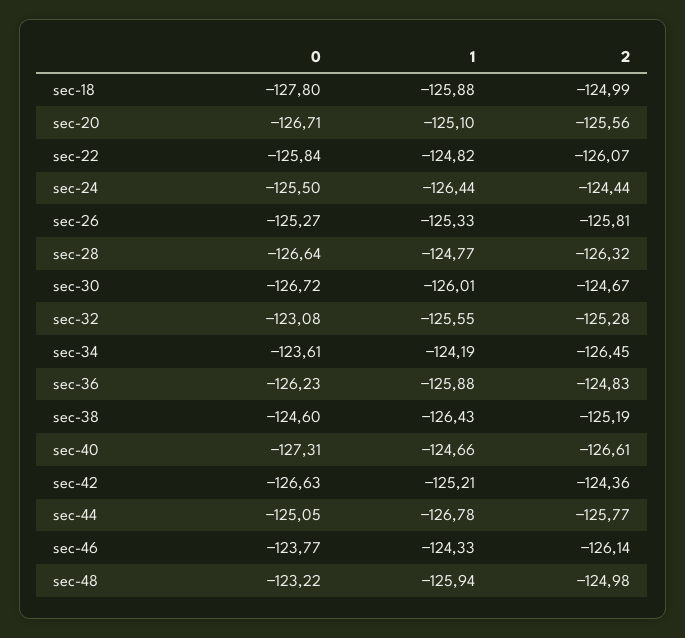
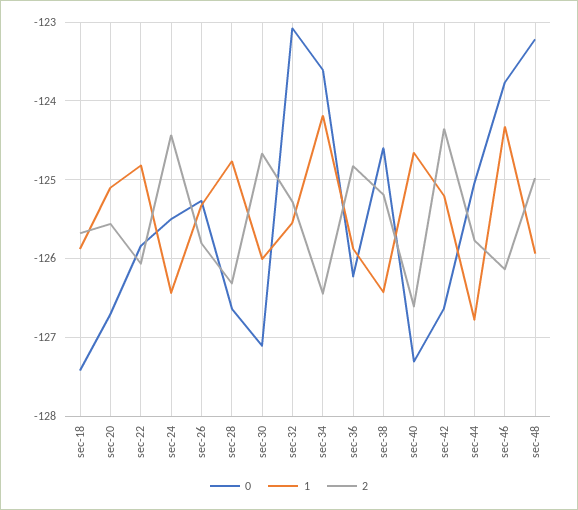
  {
    "0": {
-     "sec-18": -127.8,
+     "sec-18": -127.4,
      "sec-20": -126.71,
      "sec-22": -125.84,
      "sec-24": -125.5,
      "sec-26": -125.27,
      "sec-28": -126.64,
-     "sec-30": -126.72,
+     "sec-30": -127.1,
      "sec-32": -123.08,
      "sec-34": -123.61,
      "sec-36": -126.23,
      "sec-38": -124.6,
      "sec-40": -127.31,
      "sec-42": -126.63,
      "sec-44": -125.05,
      "sec-46": -123.77,
      "sec-48": -123.22
    },
    "1": {
      "sec-18": -125.88,
      "sec-20": -125.1,
      "sec-22": -124.82,
      "sec-24": -126.44,
      "sec-26": -125.33,
      "sec-28": -124.77,
      "sec-30": -126.01,
      "sec-32": -125.55,
      "sec-34": -124.19,
      "sec-36": -125.88,
      "sec-38": -126.43,
      "sec-40": -124.66,
      "sec-42": -125.21,
      "sec-44": -126.78,
      "sec-46": -124.33,
      "sec-48": -125.94
    },
    "2": {
-     "sec-18": -124.99,
+     "sec-18": -125.7,
      "sec-20": -125.56,
      "sec-22": -126.07,
      "sec-24": -124.44,
      "sec-26": -125.81,
      "sec-28": -126.32,
      "sec-30": -124.67,
      "sec-32": -125.28,
      "sec-34": -126.45,
      "sec-36": -124.83,
      "sec-38": -125.19,
      "sec-40": -126.61,
      "sec-42": -124.36,
      "sec-44": -125.77,
      "sec-46": -126.14,
      "sec-48": -124.98
    }
  }

